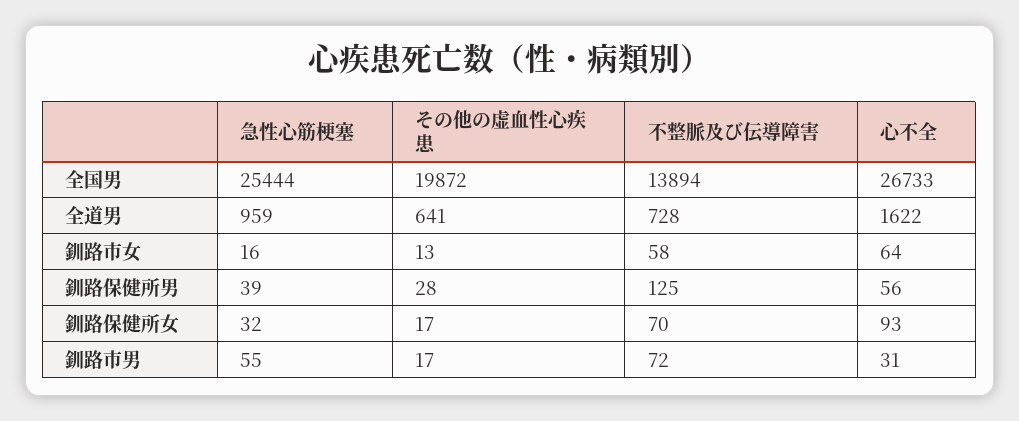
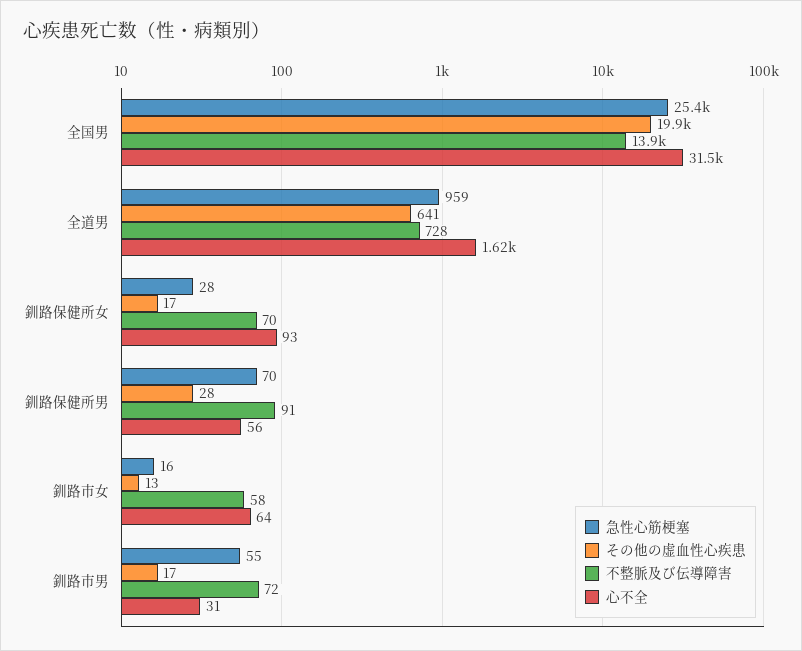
  {
    "急性心筋梗塞": {
      "全国男": 25444,
      "全道男": 959,
      "釧路市女": 16,
-     "釧路保健所男": 39,
+     "釧路保健所男": 70,
-     "釧路保健所女": 32,
+     "釧路保健所女": 28,
      "釧路市男": 55
    },
    "その他の虚血性心疾患": {
      "全国男": 19872,
      "全道男": 641,
      "釧路市女": 13,
      "釧路保健所男": 28,
      "釧路保健所女": 17,
      "釧路市男": 17
    },
    "不整脈及び伝導障害": {
      "全国男": 13894,
      "全道男": 728,
      "釧路市女": 58,
-     "釧路保健所男": 125,
+     "釧路保健所男": 91,
      "釧路保健所女": 70,
      "釧路市男": 72
    },
    "心不全": {
-     "全国男": 26733,
+     "全国男": 31500,
      "全道男": 1622,
      "釧路市女": 64,
      "釧路保健所男": 56,
      "釧路保健所女": 93,
      "釧路市男": 31
    }
  }

